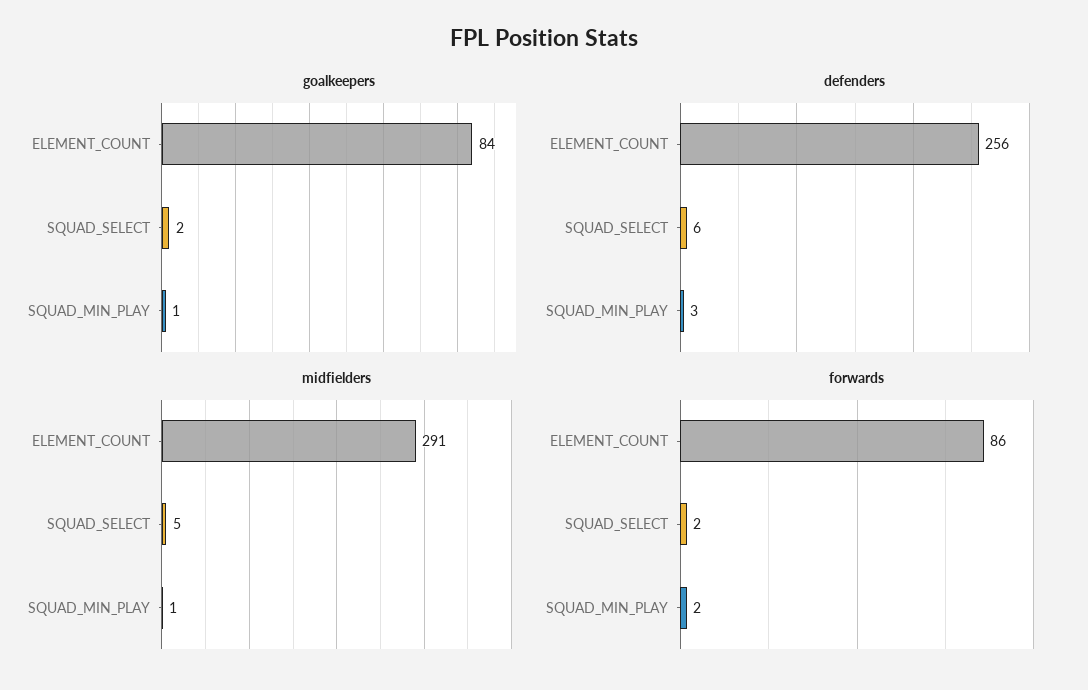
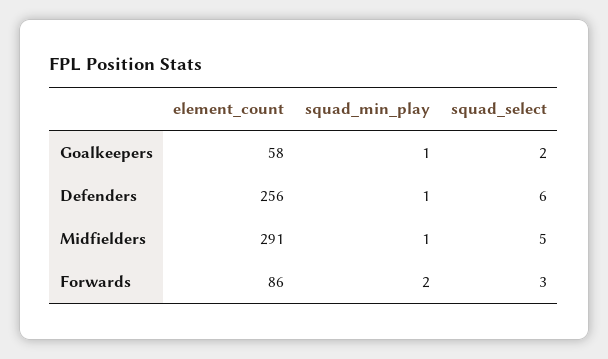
  {
    "goalkeepers": {
-     "ELEMENT_COUNT": 84,
+     "ELEMENT_COUNT": 58,
      "SQUAD_SELECT": 2,
      "SQUAD_MIN_PLAY": 1
    },
    "defenders": {
      "ELEMENT_COUNT": 256,
      "SQUAD_SELECT": 6,
-     "SQUAD_MIN_PLAY": 3
+     "SQUAD_MIN_PLAY": 1
    },
    "midfielders": {
      "ELEMENT_COUNT": 291,
      "SQUAD_SELECT": 5,
      "SQUAD_MIN_PLAY": 1
    },
    "forwards": {
      "ELEMENT_COUNT": 86,
-     "SQUAD_SELECT": 2,
+     "SQUAD_SELECT": 3,
      "SQUAD_MIN_PLAY": 2
    }
  }

